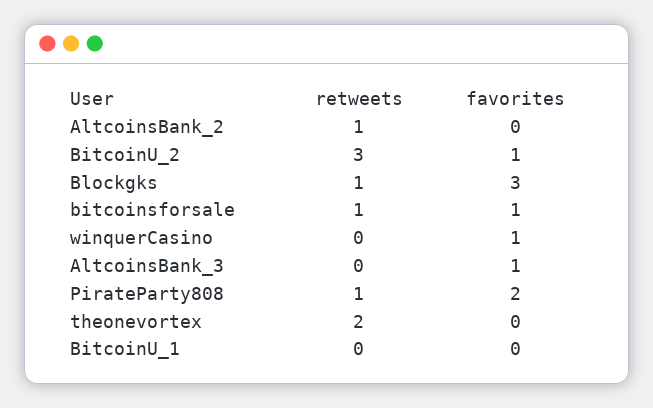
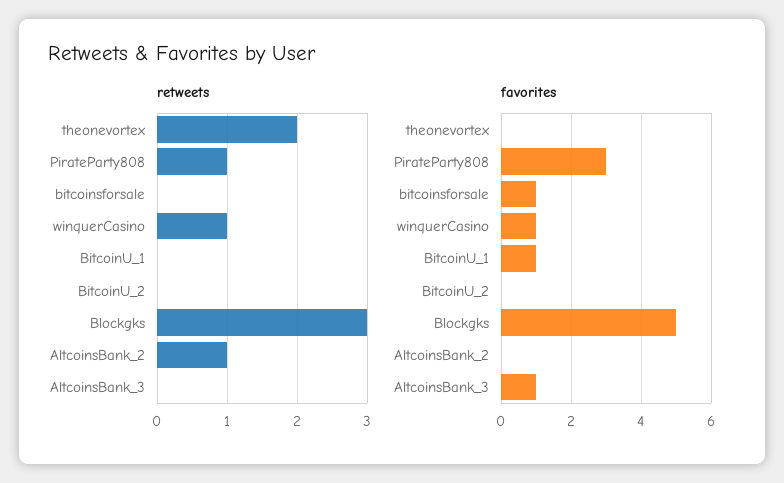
  {
    "retweets": {
      "AltcoinsBank_2": 1,
-     "BitcoinU_2": 3,
+     "BitcoinU_2": 0,
-     "Blockgks": 1,
+     "Blockgks": 3,
-     "bitcoinsforsale": 1,
+     "bitcoinsforsale": 0,
-     "winquerCasino": 0,
+     "winquerCasino": 1,
      "AltcoinsBank_3": 0,
      "PirateParty808": 1,
      "theonevortex": 2,
      "BitcoinU_1": 0
    },
    "favorites": {
      "AltcoinsBank_2": 0,
-     "BitcoinU_2": 1,
+     "BitcoinU_2": 0,
-     "Blockgks": 3,
+     "Blockgks": 5,
      "bitcoinsforsale": 1,
      "winquerCasino": 1,
      "AltcoinsBank_3": 1,
-     "PirateParty808": 2,
+     "PirateParty808": 3,
      "theonevortex": 0,
-     "BitcoinU_1": 0
+     "BitcoinU_1": 1
    }
  }

